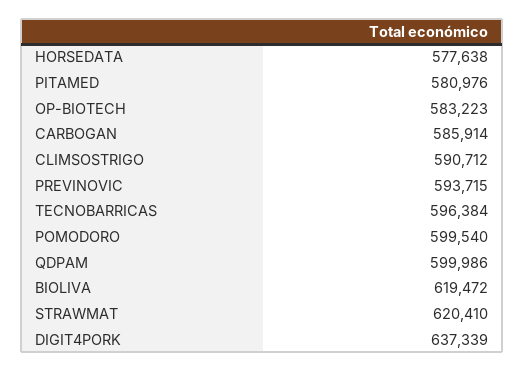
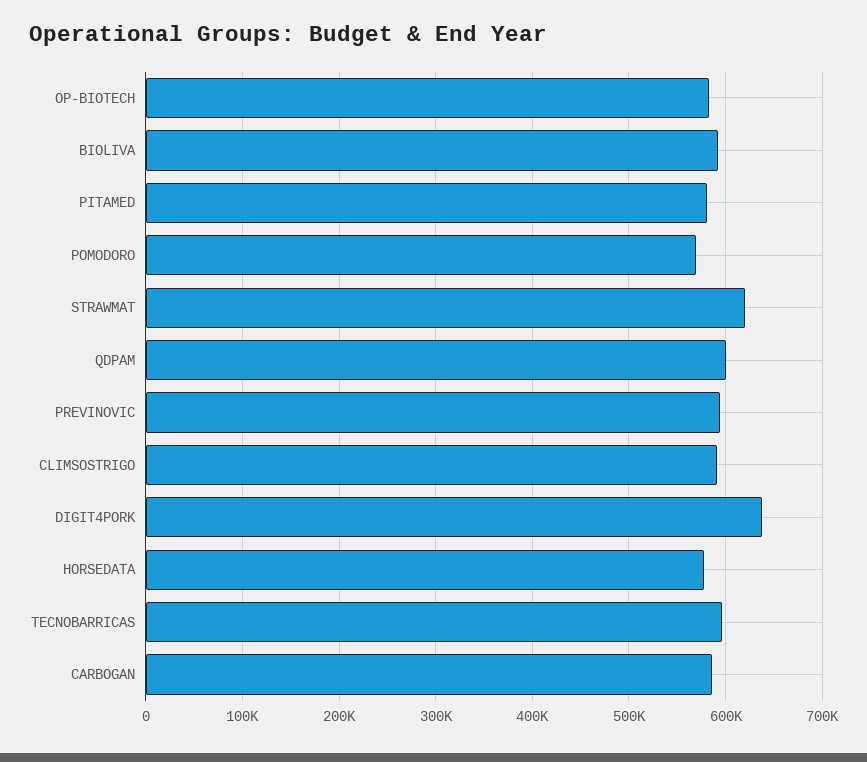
  {
    "HORSEDATA": 577638,
    "PITAMED": 580976,
    "OP-BIOTECH": 583223,
    "CARBOGAN": 585914,
    "CLIMSOSTRIGO": 590712,
    "PREVINOVIC": 593715,
    "TECNOBARRICAS": 596384,
-   "POMODORO": 599540,
+   "POMODORO": 570000,
    "QDPAM": 599986,
-   "BIOLIVA": 619472,
+   "BIOLIVA": 590000,
    "STRAWMAT": 620410,
    "DIGIT4PORK": 637339
  }

